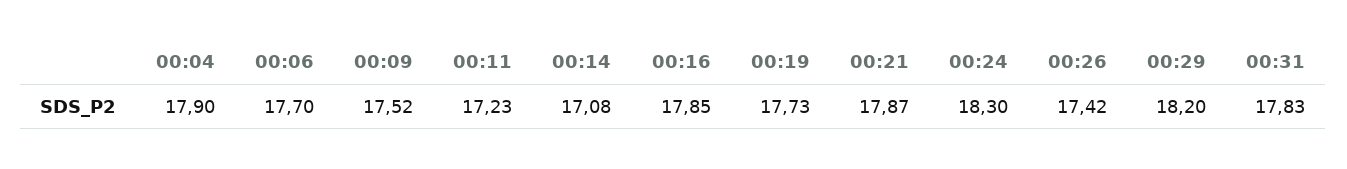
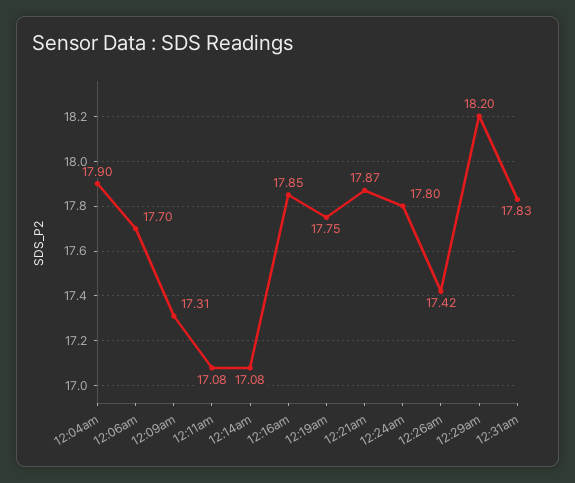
  {
    "00:04": 17.9,
    "00:06": 17.7,
-   "00:09": 17.52,
+   "00:09": 17.31,
-   "00:11": 17.23,
+   "00:11": 17.08,
    "00:14": 17.08,
    "00:16": 17.85,
-   "00:19": 17.73,
+   "00:19": 17.75,
    "00:21": 17.87,
-   "00:24": 18.3,
+   "00:24": 17.8,
    "00:26": 17.42,
    "00:29": 18.2,
    "00:31": 17.83
  }

